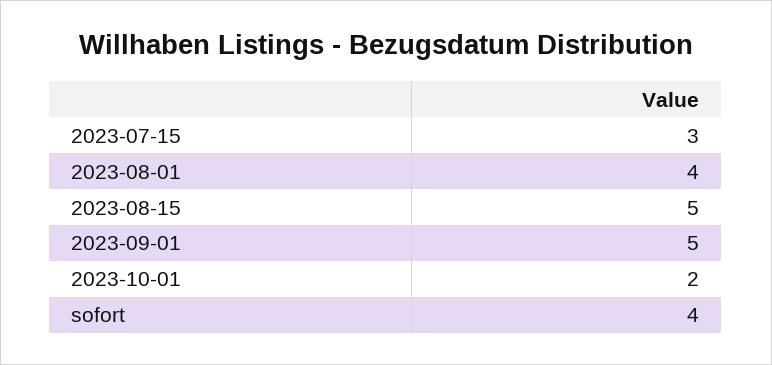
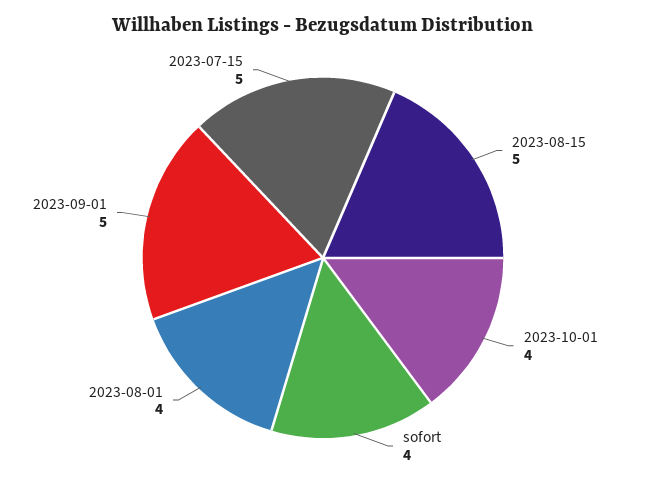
  {
-   "2023-07-15": 3,
+   "2023-07-15": 5,
    "2023-08-01": 4,
    "2023-08-15": 5,
    "2023-09-01": 5,
-   "2023-10-01": 2,
+   "2023-10-01": 4,
    "sofort": 4
  }

